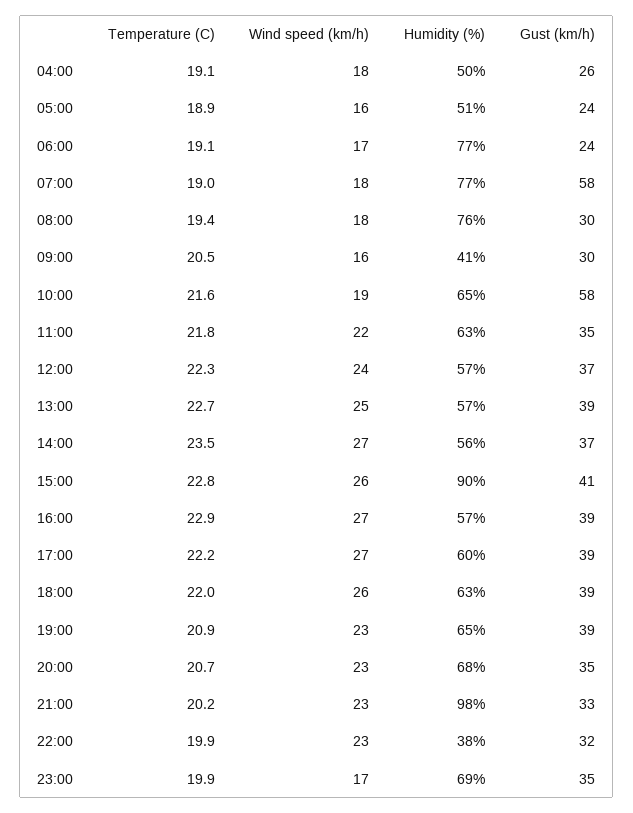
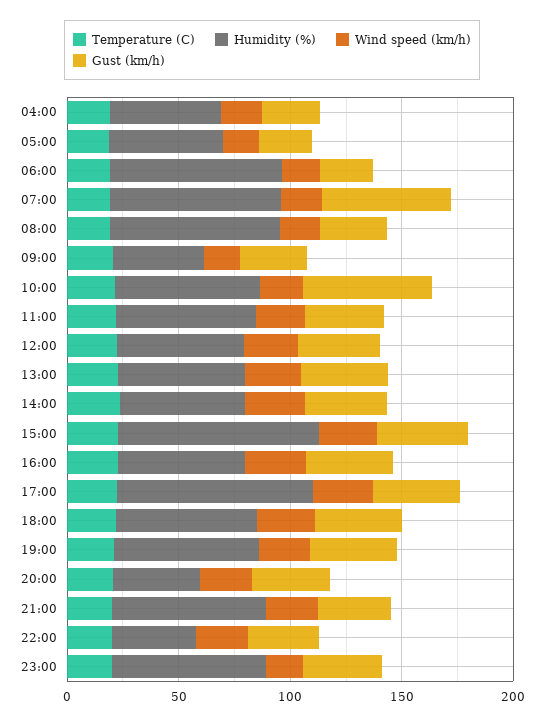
  {
    "Temperature (C)": {
      "04:00": 19.1,
      "05:00": 18.9,
      "06:00": 19.1,
      "07:00": 19,
      "08:00": 19.4,
      "09:00": 20.5,
      "10:00": 21.6,
      "11:00": 21.8,
      "12:00": 22.3,
      "13:00": 22.7,
      "14:00": 23.5,
      "15:00": 22.8,
      "16:00": 22.9,
      "17:00": 22.2,
      "18:00": 22,
      "19:00": 20.9,
      "20:00": 20.7,
      "21:00": 20.2,
      "22:00": 19.9,
      "23:00": 19.9
    },
    "Wind speed (km/h)": {
      "04:00": 18,
      "05:00": 16,
      "06:00": 17,
      "07:00": 18,
      "08:00": 18,
      "09:00": 16,
      "10:00": 19,
      "11:00": 22,
      "12:00": 24,
      "13:00": 25,
      "14:00": 27,
      "15:00": 26,
      "16:00": 27,
      "17:00": 27,
      "18:00": 26,
      "19:00": 23,
      "20:00": 23,
      "21:00": 23,
      "22:00": 23,
      "23:00": 17
    },
    "Humidity (%)": {
      "04:00": 50,
      "05:00": 51,
      "06:00": 77,
      "07:00": 77,
      "08:00": 76,
      "09:00": 41,
      "10:00": 65,
      "11:00": 63,
      "12:00": 57,
      "13:00": 57,
      "14:00": 56,
      "15:00": 90,
      "16:00": 57,
-     "17:00": 60,
+     "17:00": 90,
      "18:00": 63,
      "19:00": 65,
-     "20:00": 68,
+     "20:00": 40,
-     "21:00": 98,
+     "21:00": 70,
      "22:00": 38,
      "23:00": 69
    },
    "Gust (km/h)": {
      "04:00": 26,
      "05:00": 24,
      "06:00": 24,
      "07:00": 58,
      "08:00": 30,
      "09:00": 30,
      "10:00": 58,
      "11:00": 35,
      "12:00": 37,
      "13:00": 39,
      "14:00": 37,
      "15:00": 41,
      "16:00": 39,
      "17:00": 39,
      "18:00": 39,
      "19:00": 39,
      "20:00": 35,
      "21:00": 33,
      "22:00": 32,
      "23:00": 35
    }
  }

